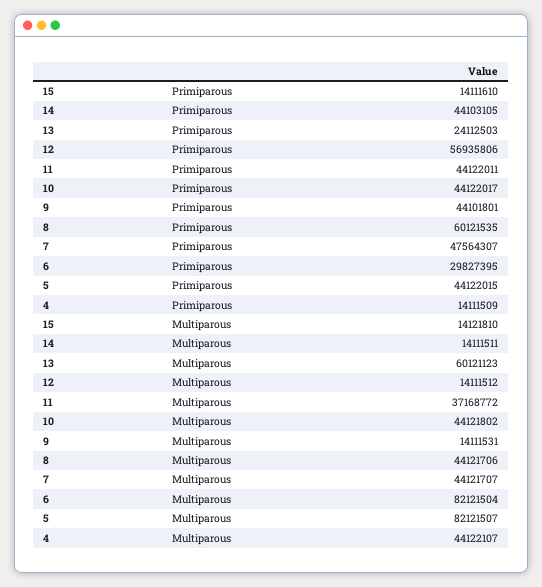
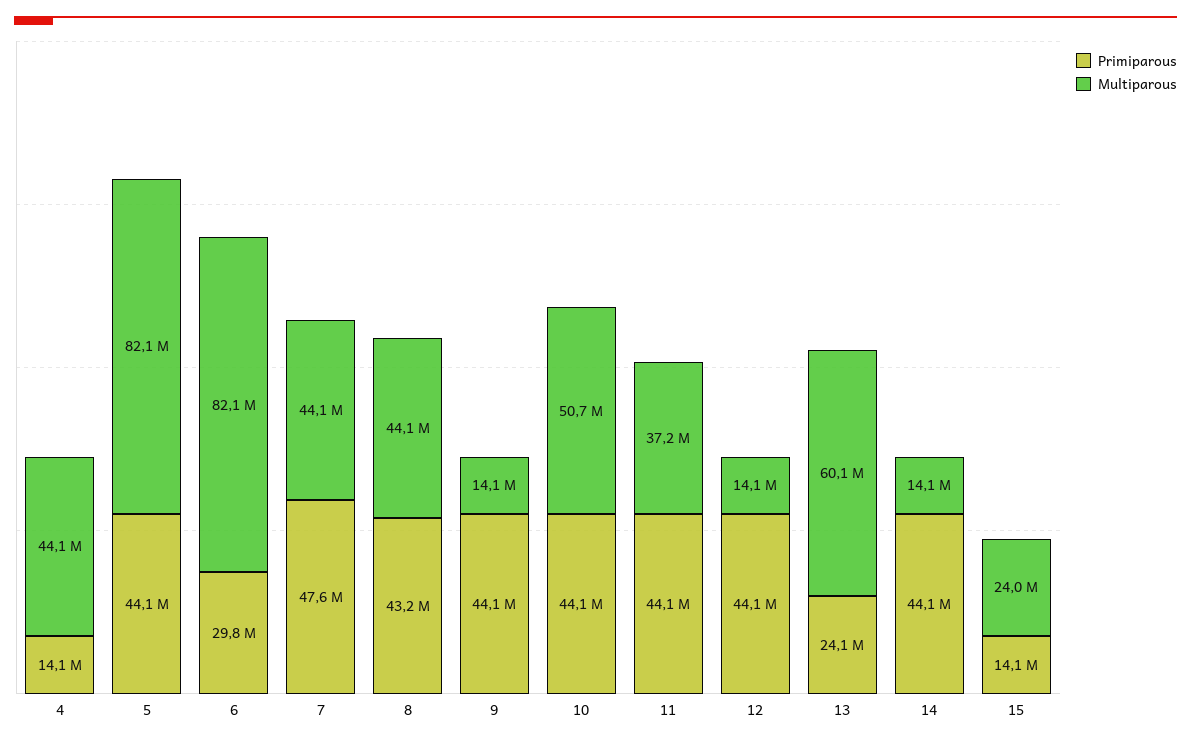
  {
    "Primiparous": {
      "15": 14111610,
      "14": 44103105,
      "13": 24112503,
-     "12": 56935806,
+     "12": 44100000,
      "11": 44122011,
      "10": 44122017,
      "9": 44101801,
-     "8": 60121535,
+     "8": 43200000,
      "7": 47564307,
      "6": 29827395,
      "5": 44122015,
      "4": 14111509
    },
    "Multiparous": {
-     "15": 14121810,
+     "15": 24000000,
      "14": 14111511,
      "13": 60121123,
      "12": 14111512,
      "11": 37168772,
-     "10": 44121802,
+     "10": 50700000,
      "9": 14111531,
      "8": 44121706,
      "7": 44121707,
      "6": 82121504,
      "5": 82121507,
      "4": 44122107
    }
  }

